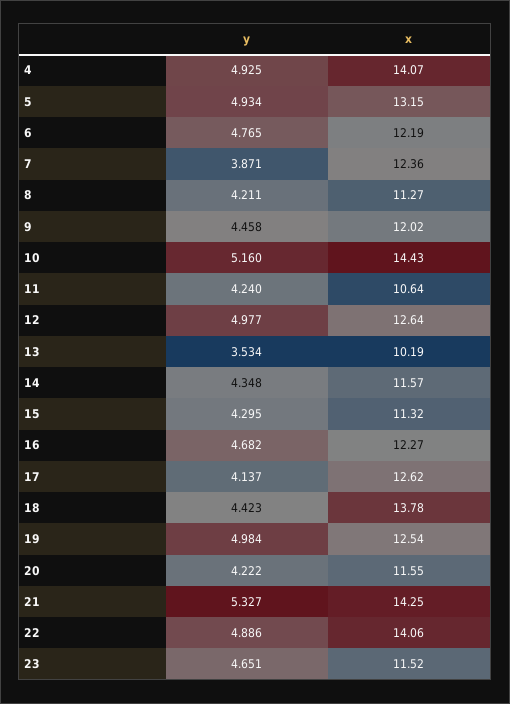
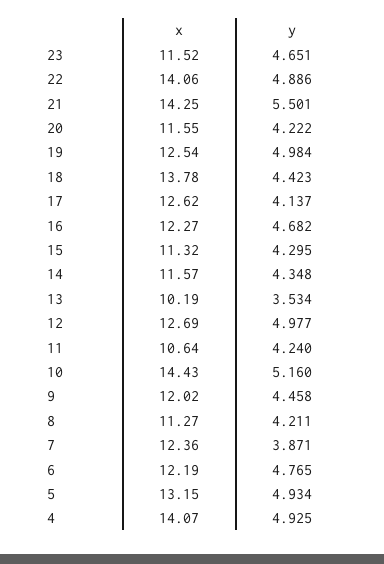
  {
    "y": {
      "4": 4.925,
      "5": 4.934,
      "6": 4.765,
      "7": 3.871,
      "8": 4.211,
      "9": 4.458,
      "10": 5.16,
      "11": 4.24,
      "12": 4.977,
      "13": 3.534,
      "14": 4.348,
      "15": 4.295,
      "16": 4.682,
      "17": 4.137,
      "18": 4.423,
      "19": 4.984,
      "20": 4.222,
-     "21": 5.327,
+     "21": 5.501,
      "22": 4.886,
      "23": 4.651
    },
    "x": {
      "4": 14.07,
      "5": 13.15,
      "6": 12.19,
      "7": 12.36,
      "8": 11.27,
      "9": 12.02,
      "10": 14.43,
      "11": 10.64,
-     "12": 12.64,
+     "12": 12.69,
      "13": 10.19,
      "14": 11.57,
      "15": 11.32,
      "16": 12.27,
      "17": 12.62,
      "18": 13.78,
      "19": 12.54,
      "20": 11.55,
      "21": 14.25,
      "22": 14.06,
      "23": 11.52
    }
  }

